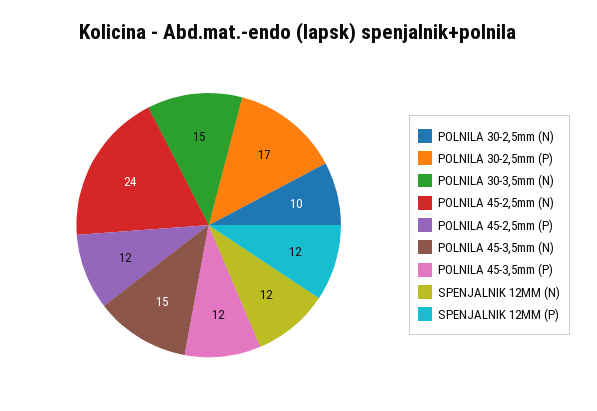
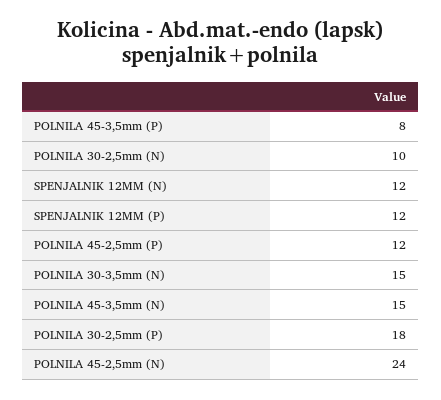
  {
    "POLNILA 30-2,5mm (N)": 10,
-   "POLNILA 30-2,5mm (P)": 17,
+   "POLNILA 30-2,5mm (P)": 18,
    "POLNILA 30-3,5mm (N)": 15,
    "POLNILA 45-2,5mm (N)": 24,
    "POLNILA 45-2,5mm (P)": 12,
    "POLNILA 45-3,5mm (N)": 15,
-   "POLNILA 45-3,5mm (P)": 12,
+   "POLNILA 45-3,5mm (P)": 8,
    "SPENJALNIK 12MM (N)": 12,
    "SPENJALNIK 12MM (P)": 12
  }

